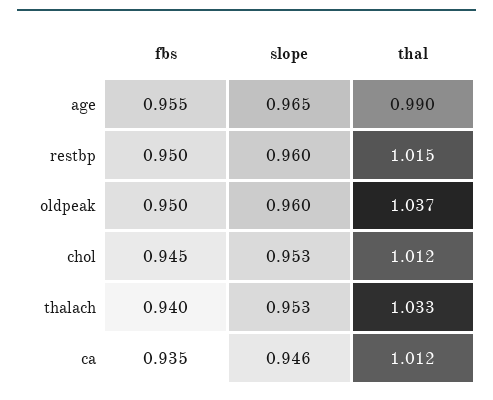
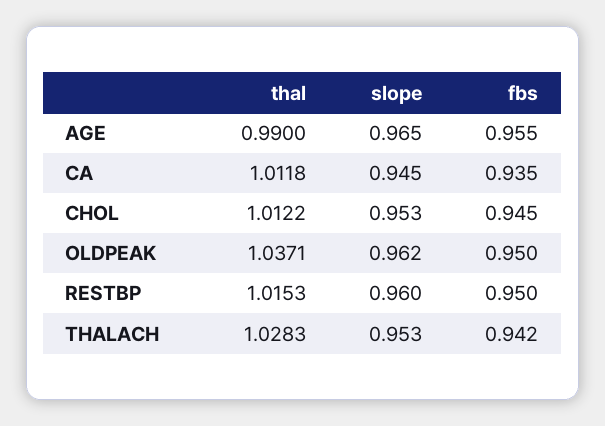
  {
    "fbs": {
      "age": 0.955,
      "restbp": 0.95,
      "oldpeak": 0.95,
      "chol": 0.945,
-     "thalach": 0.94,
+     "thalach": 0.942,
      "ca": 0.935
    },
    "slope": {
      "age": 0.965,
      "restbp": 0.96,
-     "oldpeak": 0.96,
+     "oldpeak": 0.962,
      "chol": 0.953,
      "thalach": 0.953,
-     "ca": 0.946
+     "ca": 0.945
    },
    "thal": {
      "age": 0.99,
      "restbp": 1.0153,
      "oldpeak": 1.0371,
      "chol": 1.0122,
-     "thalach": 1.033,
+     "thalach": 1.0283,
      "ca": 1.0118
    }
  }

